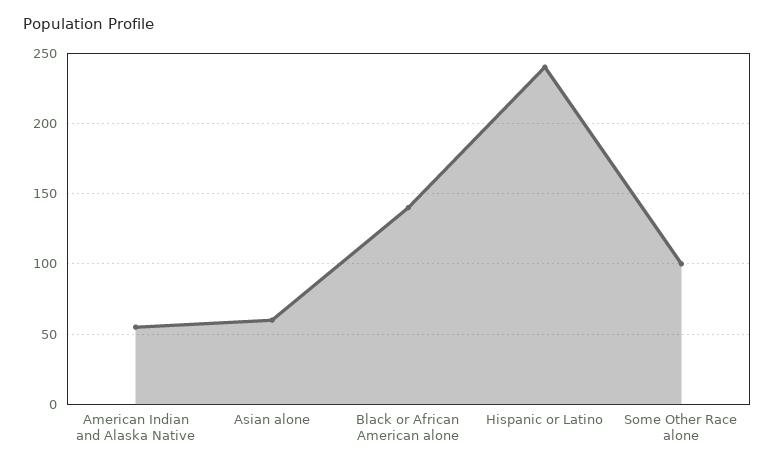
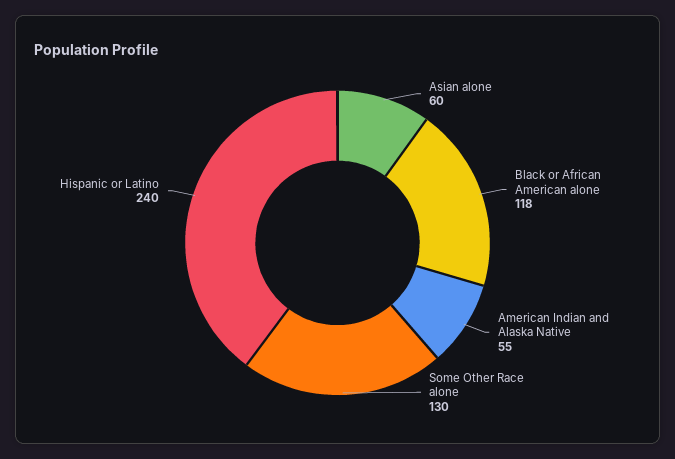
  {
    "American Indian and Alaska Native": 55,
    "Asian alone": 60,
-   "Black or African American alone": 140,
+   "Black or African American alone": 118,
    "Hispanic or Latino": 240,
-   "Some Other Race alone": 100
+   "Some Other Race alone": 130
  }

